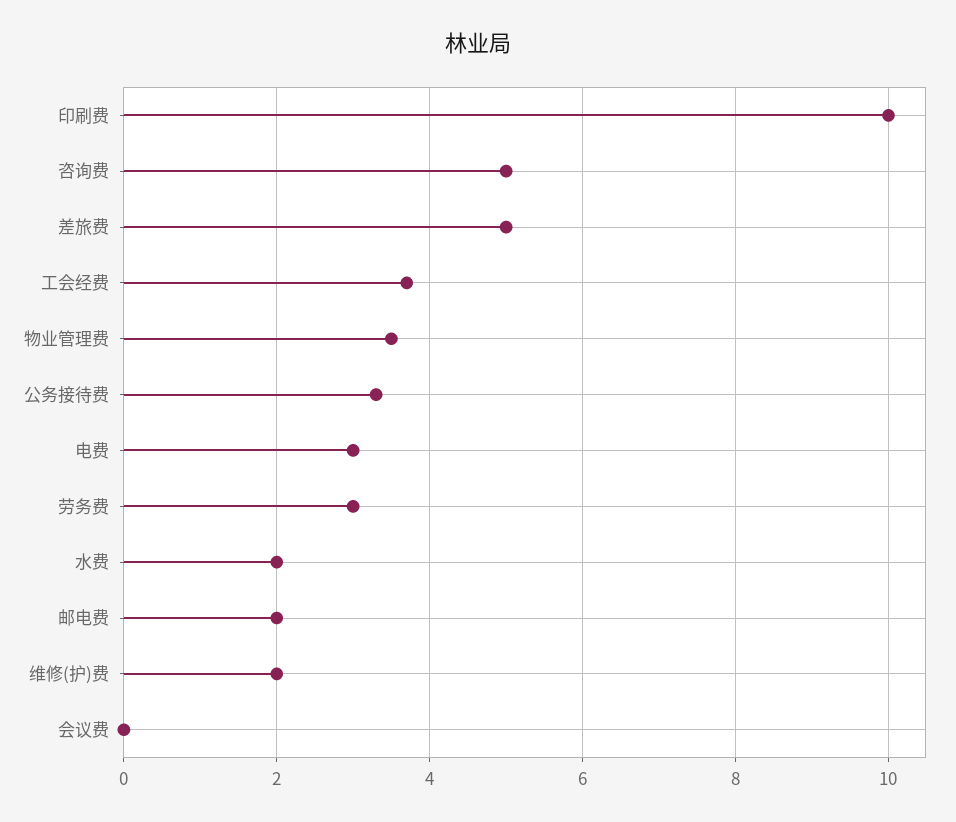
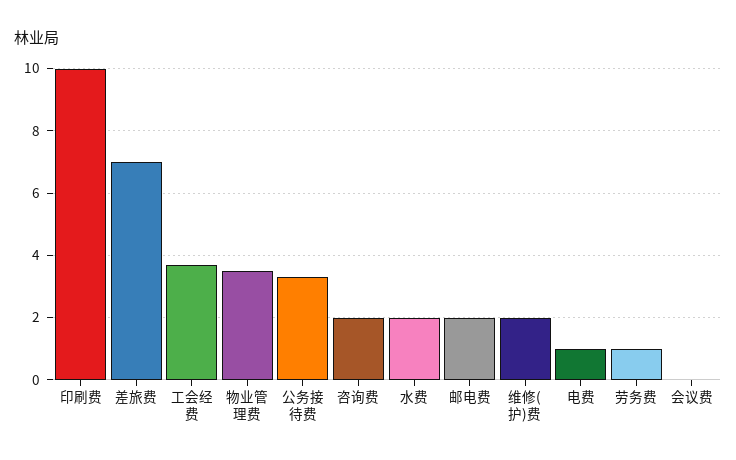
  {
    "印刷费": 10,
-   "咨询费": 5,
+   "咨询费": 2,
-   "差旅费": 5,
+   "差旅费": 7,
    "工会经费": 3.5,
    "物业管理费": 3.5,
    "公务接待费": 3.5,
-   "电费": 3,
+   "电费": 1,
-   "劳务费": 3,
+   "劳务费": 1,
    "水费": 2,
    "邮电费": 2,
    "维修(护)费": 2,
    "会议费": 0
  }

